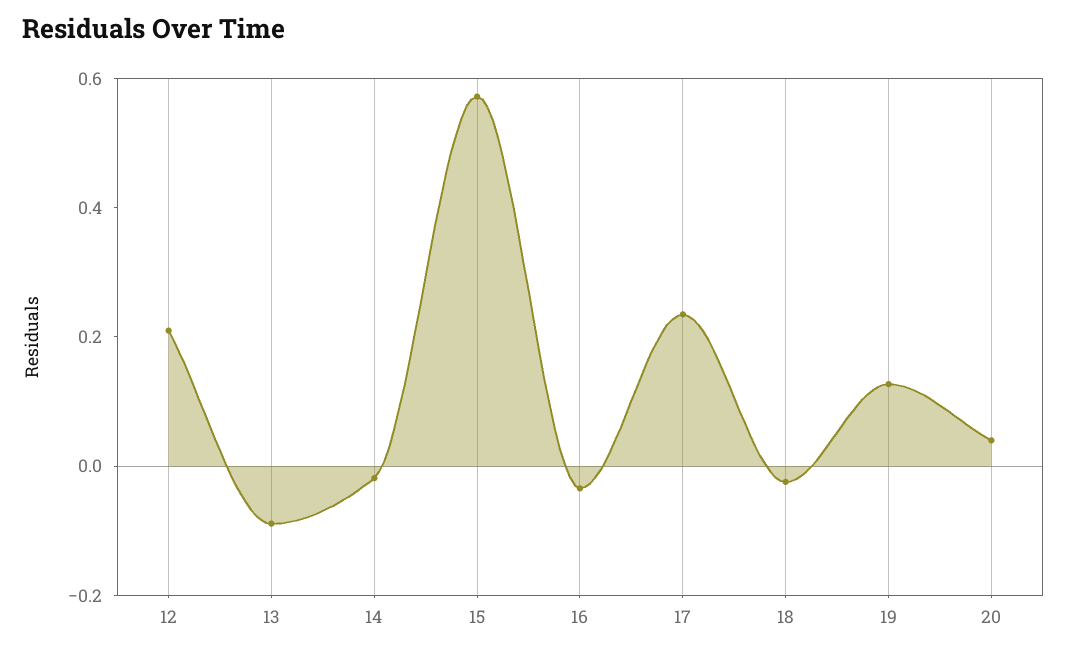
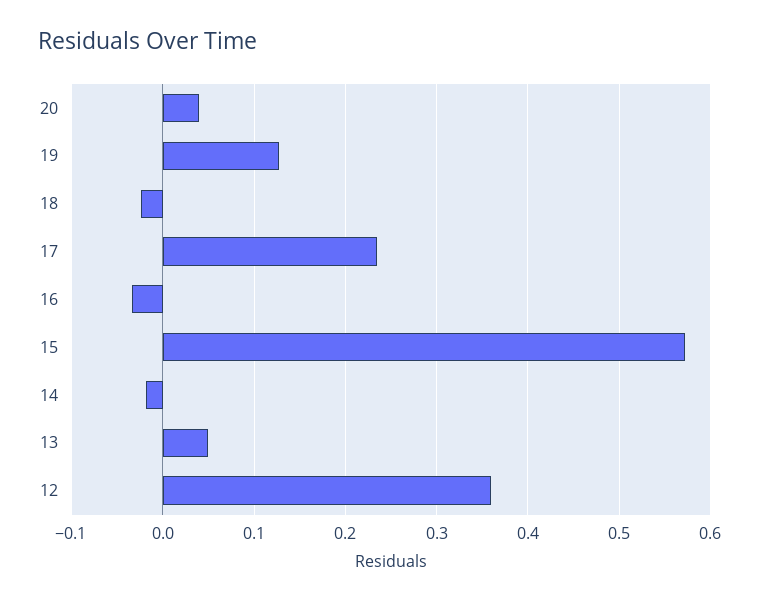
  {
-   "12": 0.2,
+   "12": 0.36,
-   "13": -0.1,
+   "13": 0.05,
    "14": -0.02,
    "15": 0.57,
    "16": -0.03,
    "17": 0.23,
    "18": -0.02,
    "19": 0.13,
    "20": 0.04
  }

